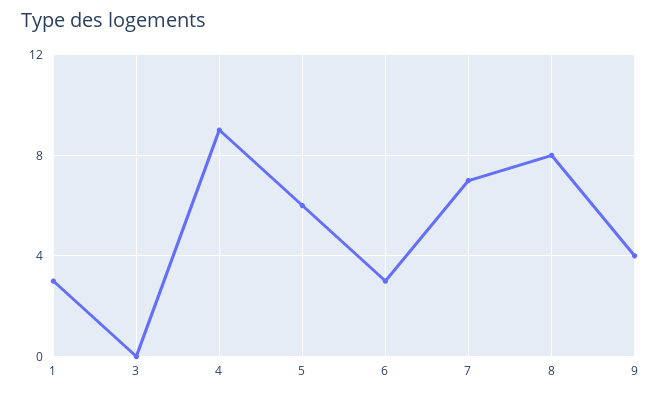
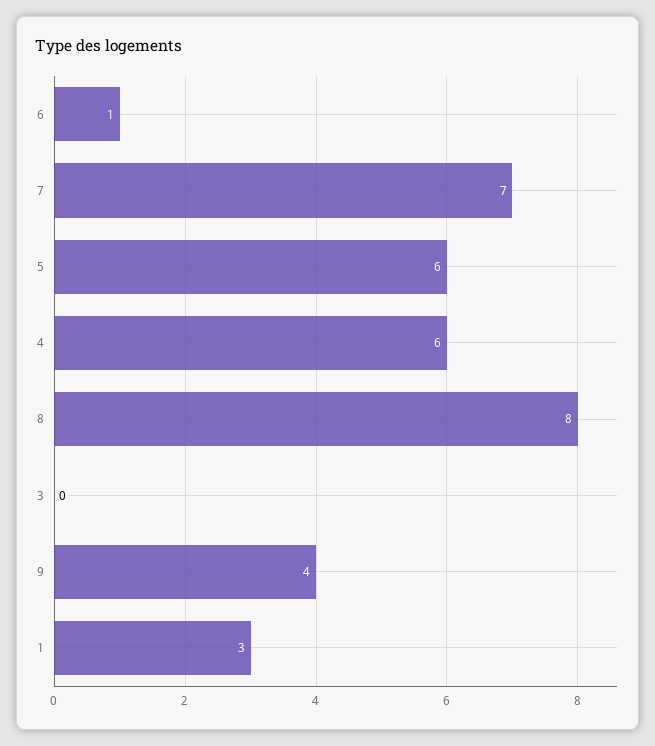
  {
    "1": 3,
    "3": 0,
-   "4": 9,
+   "4": 6,
    "5": 6,
-   "6": 3,
+   "6": 1,
    "7": 7,
    "8": 8,
    "9": 4
  }

